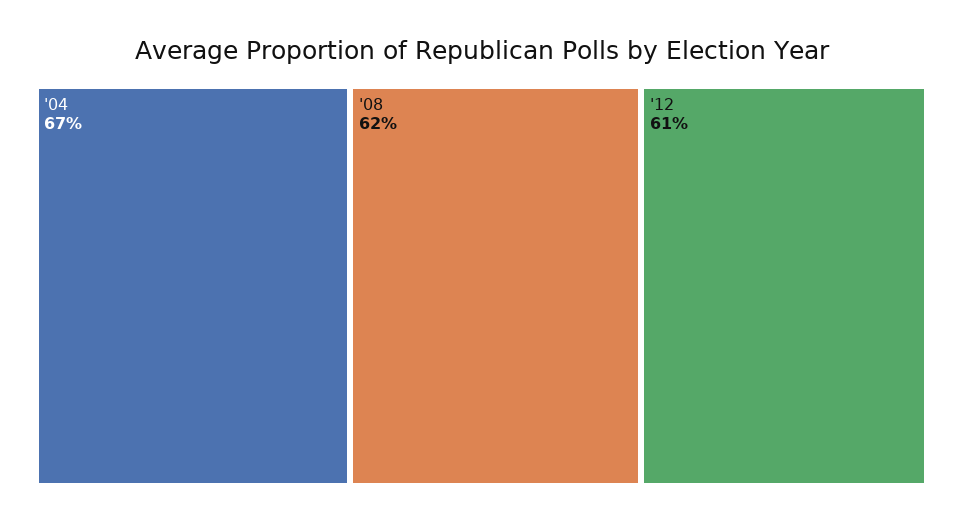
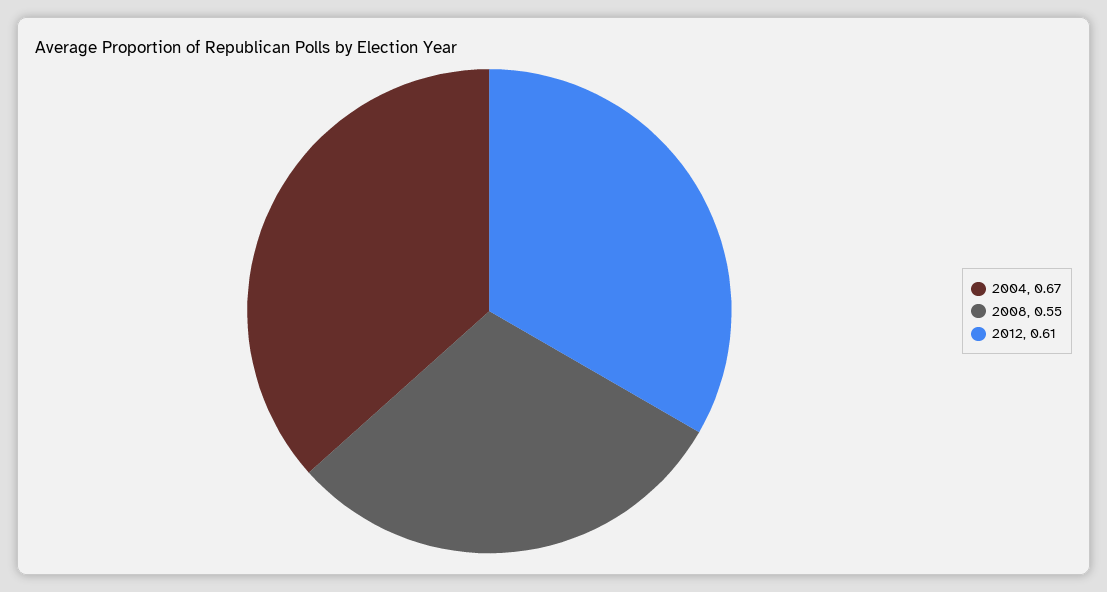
  {
    "'04": 0.67,
-   "'08": 0.62,
+   "'08": 0.55,
    "'12": 0.61
  }

